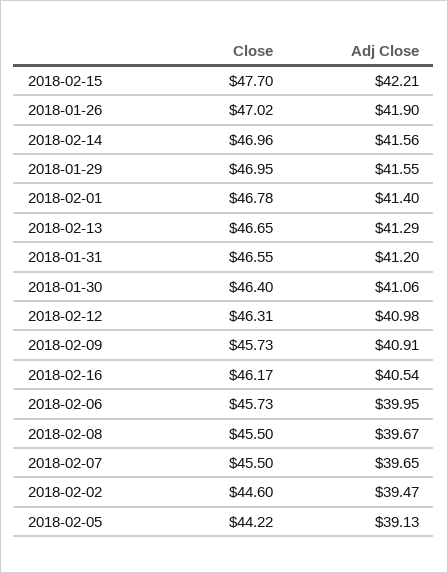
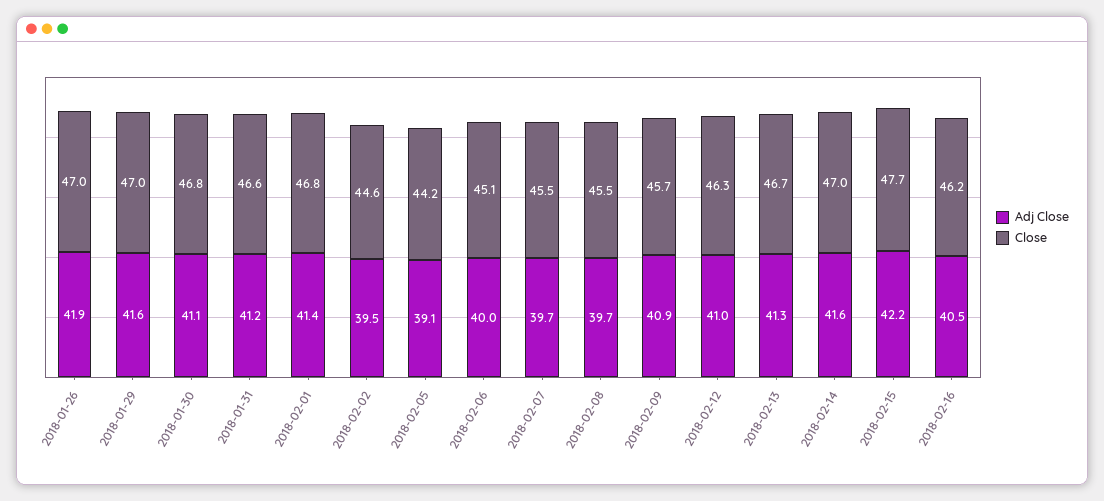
  {
    "Close": {
      "2018-02-15": 47.7,
      "2018-01-26": 47.02,
      "2018-02-14": 46.96,
      "2018-01-29": 46.95,
      "2018-02-01": 46.78,
      "2018-02-13": 46.65,
      "2018-01-31": 46.55,
-     "2018-01-30": 46.4,
+     "2018-01-30": 46.8,
      "2018-02-12": 46.31,
      "2018-02-09": 45.73,
      "2018-02-16": 46.17,
-     "2018-02-06": 45.73,
+     "2018-02-06": 45.1,
      "2018-02-08": 45.5,
      "2018-02-07": 45.5,
      "2018-02-02": 44.6,
      "2018-02-05": 44.22
    },
    "Adj Close": {
      "2018-02-15": 42.21,
      "2018-01-26": 41.9,
      "2018-02-14": 41.56,
      "2018-01-29": 41.55,
      "2018-02-01": 41.4,
      "2018-02-13": 41.29,
      "2018-01-31": 41.2,
      "2018-01-30": 41.06,
      "2018-02-12": 40.98,
      "2018-02-09": 40.91,
      "2018-02-16": 40.54,
      "2018-02-06": 39.95,
      "2018-02-08": 39.67,
      "2018-02-07": 39.65,
      "2018-02-02": 39.47,
      "2018-02-05": 39.13
    }
  }

